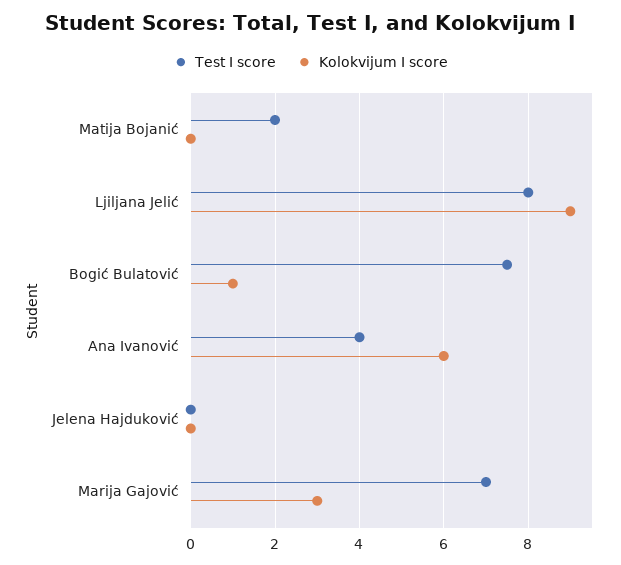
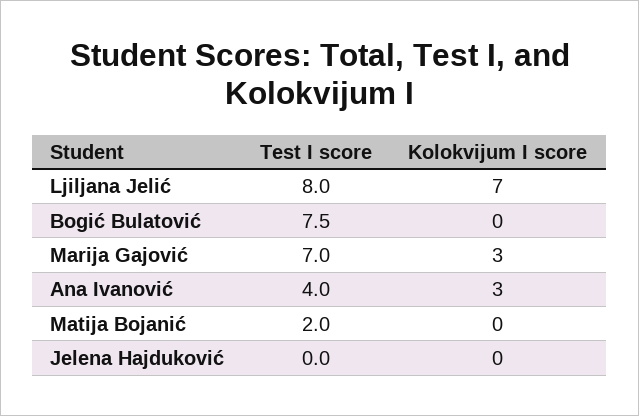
  {
    "Test I score": {
      "Matija Bojanić": 2,
      "Ljiljana Jelić": 8,
      "Bogić Bulatović": 7.5,
      "Ana Ivanović": 4,
      "Jelena Hajduković": 0,
      "Marija Gajović": 7
    },
    "Kolokvijum I score": {
      "Matija Bojanić": 0,
-     "Ljiljana Jelić": 9,
+     "Ljiljana Jelić": 7,
-     "Bogić Bulatović": 1,
+     "Bogić Bulatović": 0,
-     "Ana Ivanović": 6,
+     "Ana Ivanović": 3,
      "Jelena Hajduković": 0,
      "Marija Gajović": 3
    }
  }

